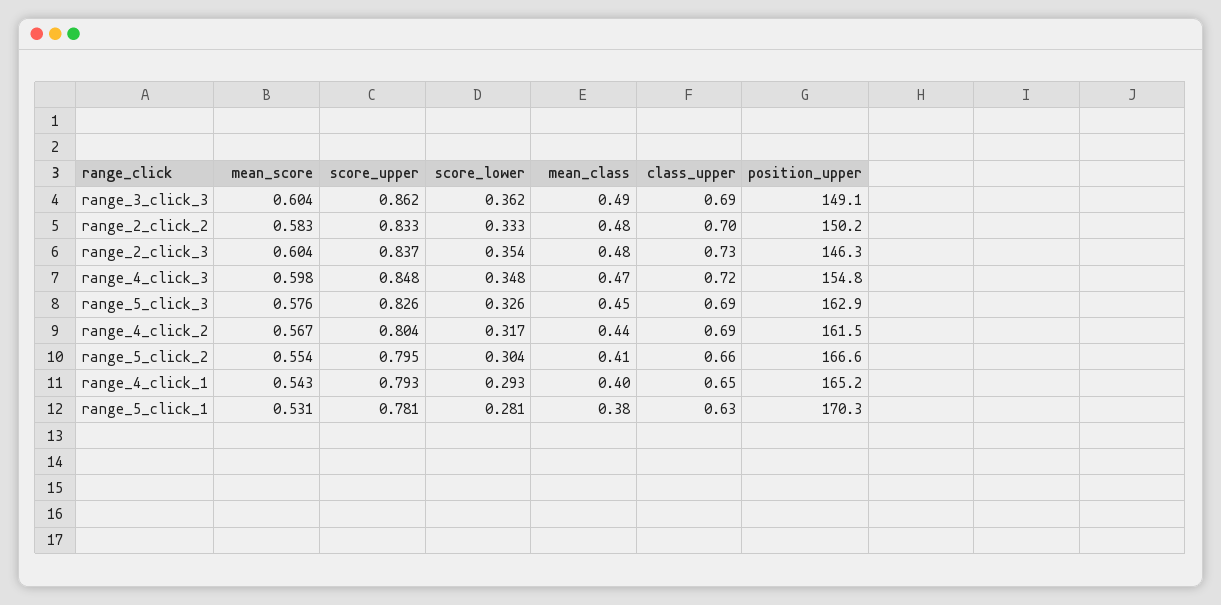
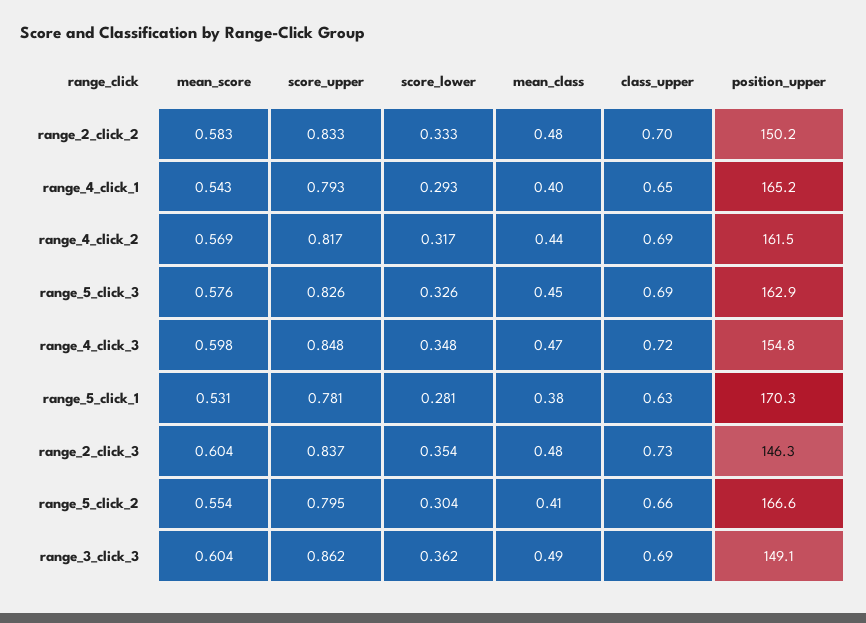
  {
    "mean_score": {
      "range_3_click_3": 0.604,
      "range_2_click_2": 0.583,
      "range_2_click_3": 0.604,
      "range_4_click_3": 0.598,
      "range_5_click_3": 0.576,
-     "range_4_click_2": 0.567,
+     "range_4_click_2": 0.569,
      "range_5_click_2": 0.554,
      "range_4_click_1": 0.543,
      "range_5_click_1": 0.531
    },
    "score_upper": {
      "range_3_click_3": 0.862,
      "range_2_click_2": 0.833,
      "range_2_click_3": 0.837,
      "range_4_click_3": 0.848,
      "range_5_click_3": 0.826,
-     "range_4_click_2": 0.804,
+     "range_4_click_2": 0.817,
      "range_5_click_2": 0.795,
      "range_4_click_1": 0.793,
      "range_5_click_1": 0.781
    },
    "score_lower": {
      "range_3_click_3": 0.362,
      "range_2_click_2": 0.333,
      "range_2_click_3": 0.354,
      "range_4_click_3": 0.348,
      "range_5_click_3": 0.326,
      "range_4_click_2": 0.317,
      "range_5_click_2": 0.304,
      "range_4_click_1": 0.293,
      "range_5_click_1": 0.281
    },
    "mean_class": {
      "range_3_click_3": 0.49,
      "range_2_click_2": 0.48,
      "range_2_click_3": 0.48,
      "range_4_click_3": 0.47,
      "range_5_click_3": 0.45,
      "range_4_click_2": 0.44,
      "range_5_click_2": 0.41,
      "range_4_click_1": 0.4,
      "range_5_click_1": 0.38
    },
    "class_upper": {
      "range_3_click_3": 0.69,
      "range_2_click_2": 0.7,
      "range_2_click_3": 0.73,
      "range_4_click_3": 0.72,
      "range_5_click_3": 0.69,
      "range_4_click_2": 0.69,
      "range_5_click_2": 0.66,
      "range_4_click_1": 0.65,
      "range_5_click_1": 0.63
    },
    "position_upper": {
      "range_3_click_3": 149.1,
      "range_2_click_2": 150.2,
      "range_2_click_3": 146.3,
      "range_4_click_3": 154.8,
      "range_5_click_3": 162.9,
      "range_4_click_2": 161.5,
      "range_5_click_2": 166.6,
      "range_4_click_1": 165.2,
      "range_5_click_1": 170.3
    }
  }

